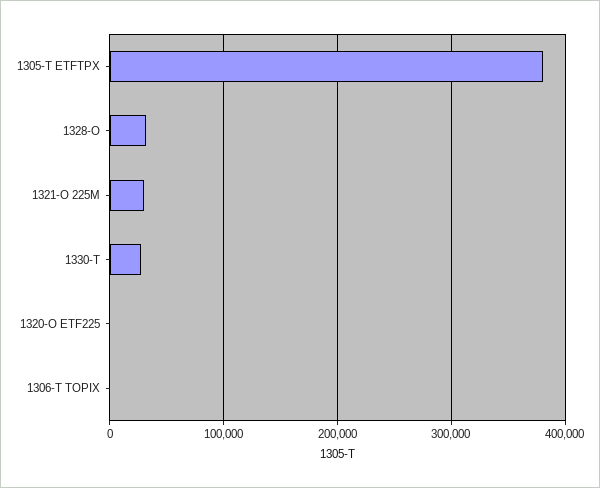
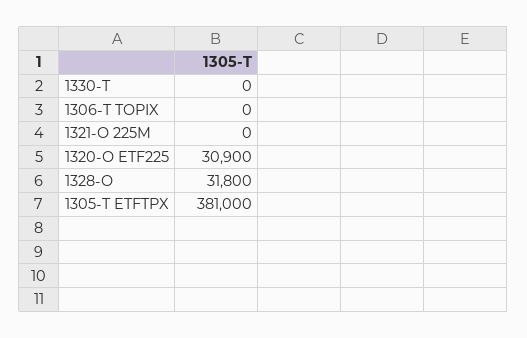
  {
    "1305-T ETFTPX": 381000,
    "1328-O": 31800,
-   "1321-O 225M": 30000,
+   "1321-O 225M": 0,
-   "1330-T": 30000,
+   "1330-T": 0,
-   "1320-O ETF225": 0,
+   "1320-O ETF225": 30900,
    "1306-T TOPIX": 0
  }

